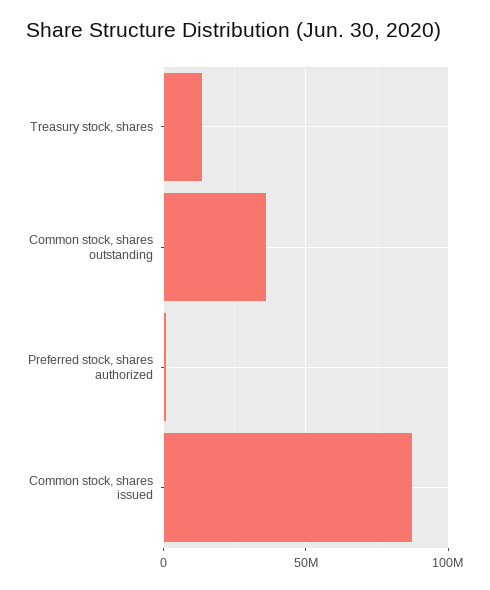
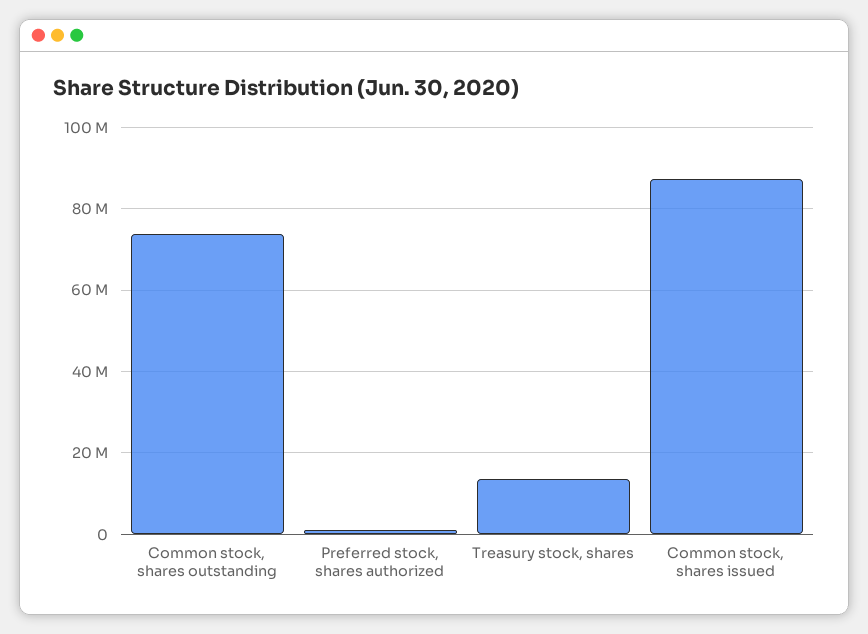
  {
    "Treasury stock, shares": 14000000,
-   "Common stock, shares outstanding": 35000000,
+   "Common stock, shares outstanding": 74000000,
    "Preferred stock, shares authorized": 2000000,
    "Common stock, shares issued": 88000000
  }

